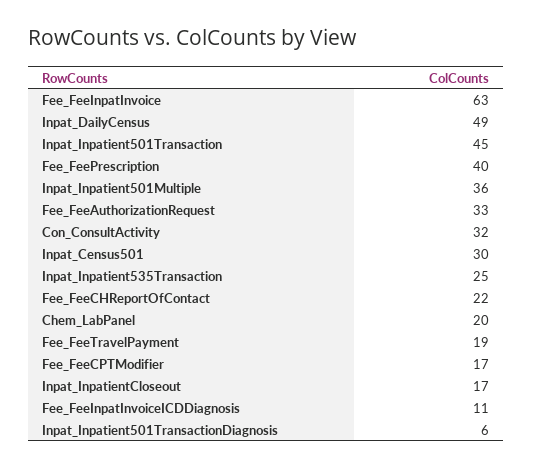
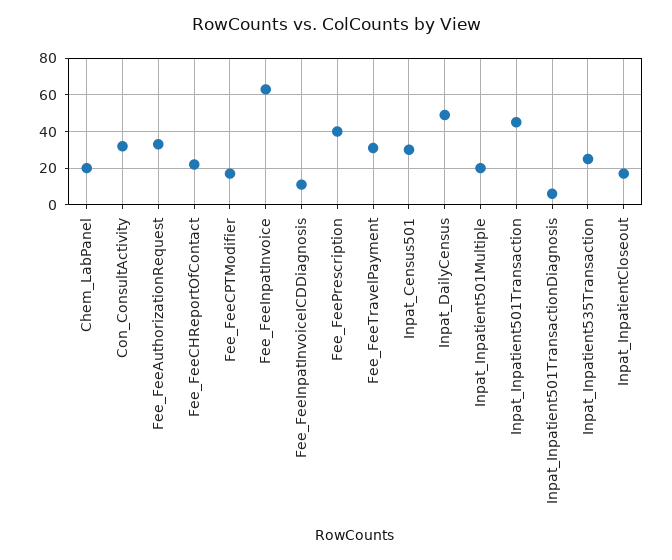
  {
    "Fee_FeeInpatInvoice": 63,
    "Inpat_DailyCensus": 49,
    "Inpat_Inpatient501Transaction": 45,
    "Fee_FeePrescription": 40,
-   "Inpat_Inpatient501Multiple": 36,
+   "Inpat_Inpatient501Multiple": 20,
    "Fee_FeeAuthorizationRequest": 33,
    "Con_ConsultActivity": 32,
    "Inpat_Census501": 30,
    "Inpat_Inpatient535Transaction": 25,
    "Fee_FeeCHReportOfContact": 22,
    "Chem_LabPanel": 20,
-   "Fee_FeeTravelPayment": 19,
+   "Fee_FeeTravelPayment": 30,
    "Fee_FeeCPTModifier": 17,
    "Inpat_InpatientCloseout": 17,
    "Fee_FeeInpatInvoiceICDDiagnosis": 11,
    "Inpat_Inpatient501TransactionDiagnosis": 6
  }

